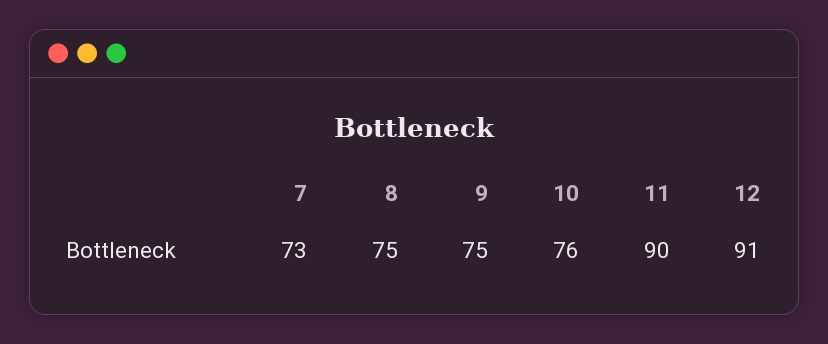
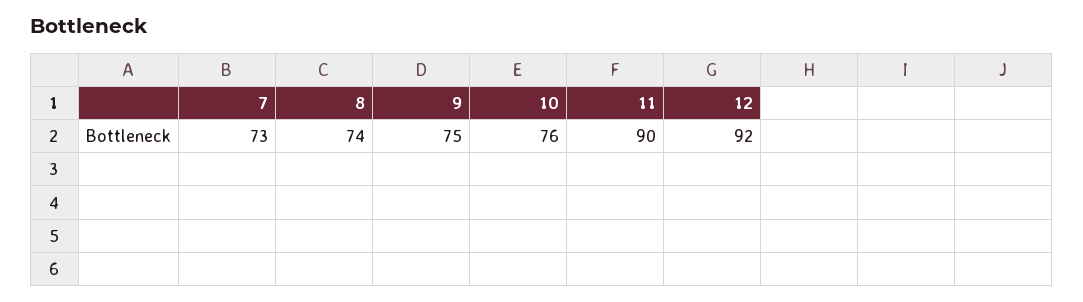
  {
    "7": 73,
-   "8": 75,
+   "8": 74,
    "9": 75,
    "10": 76,
    "11": 90,
-   "12": 91
+   "12": 92
  }

